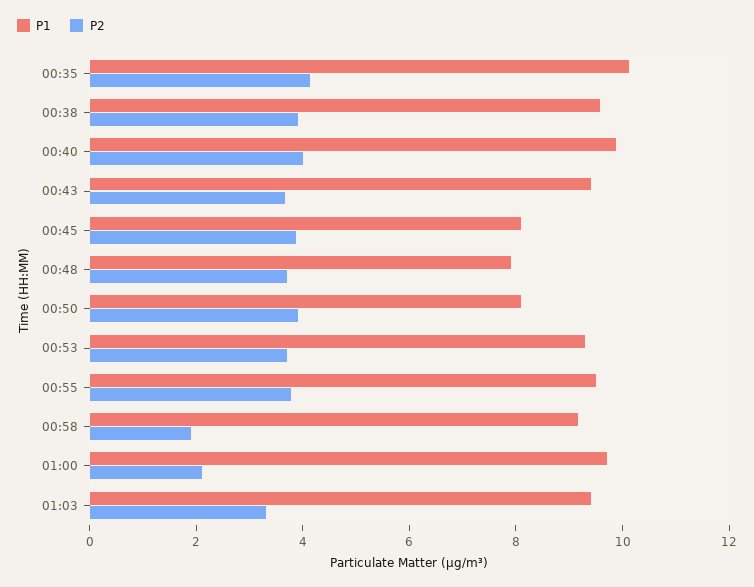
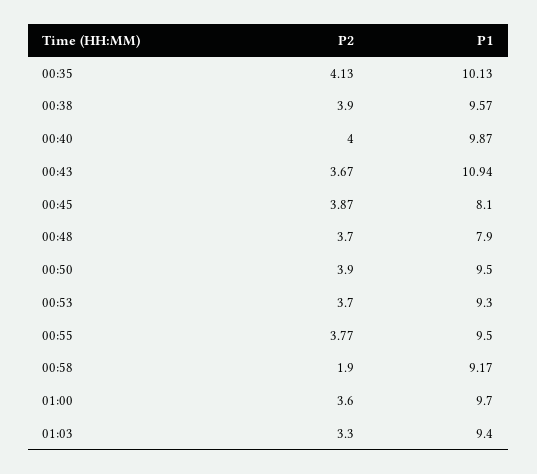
  {
    "P1": {
      "00:35": 10.13,
      "00:38": 9.57,
      "00:40": 9.87,
-     "00:43": 9.5,
+     "00:43": 10.94,
      "00:45": 8.1,
      "00:48": 7.9,
-     "00:50": 8,
+     "00:50": 9.5,
      "00:53": 9.3,
      "00:55": 9.5,
      "00:58": 9.17,
      "01:00": 9.7,
      "01:03": 9.4
    },
    "P2": {
      "00:35": 4.13,
      "00:38": 3.9,
      "00:40": 4,
      "00:43": 3.67,
      "00:45": 3.87,
      "00:48": 3.7,
      "00:50": 3.9,
      "00:53": 3.7,
      "00:55": 3.77,
      "00:58": 1.9,
-     "01:00": 2,
+     "01:00": 3.6,
      "01:03": 3.3
    }
  }

